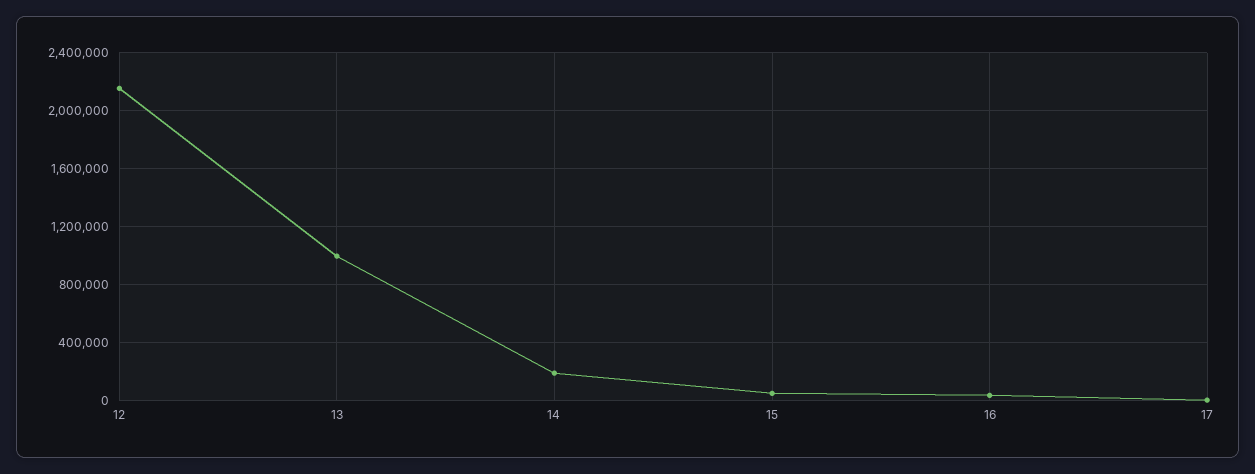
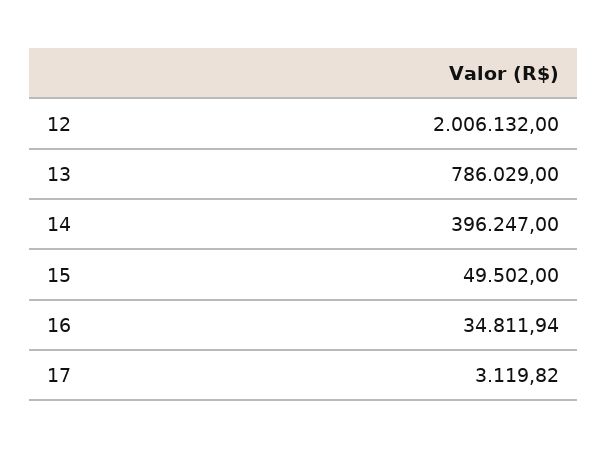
  {
-   "12": 2150000,
+   "12": 2006132,
-   "13": 1000000,
+   "13": 786029,
-   "14": 200000,
+   "14": 396247,
    "15": 49502,
    "16": 34811.94,
    "17": 3119.82
  }

